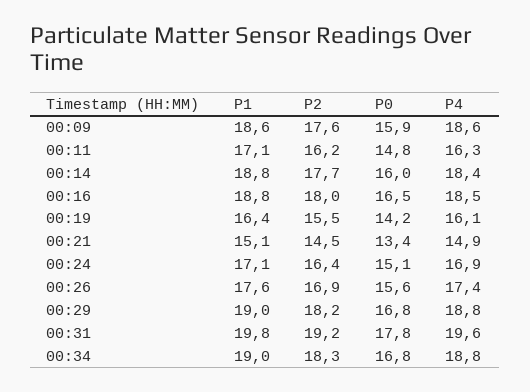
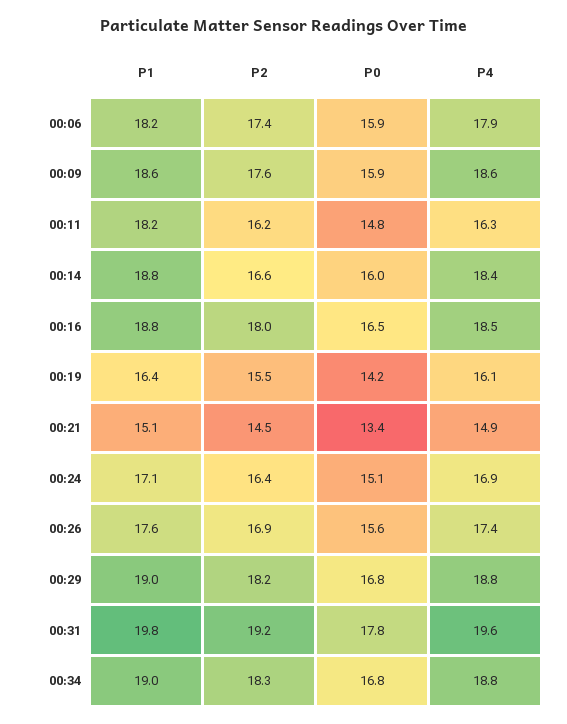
  {
    "P1": {
      "00:09": 18.6,
-     "00:11": 17.1,
+     "00:11": 18.2,
      "00:14": 18.8,
      "00:16": 18.8,
      "00:19": 16.4,
      "00:21": 15.1,
      "00:24": 17.1,
      "00:26": 17.6,
      "00:29": 19,
      "00:31": 19.8,
-     "00:34": 19
+     "00:34": 19,
+     "00:06": 18.2
    },
    "P2": {
      "00:09": 17.6,
      "00:11": 16.2,
-     "00:14": 17.7,
+     "00:14": 16.6,
      "00:16": 18,
      "00:19": 15.5,
      "00:21": 14.5,
      "00:24": 16.4,
      "00:26": 16.9,
      "00:29": 18.2,
      "00:31": 19.2,
-     "00:34": 18.3
+     "00:34": 18.3,
+     "00:06": 17.4
    },
    "P0": {
      "00:09": 15.9,
      "00:11": 14.8,
      "00:14": 16,
      "00:16": 16.5,
      "00:19": 14.2,
      "00:21": 13.4,
      "00:24": 15.1,
      "00:26": 15.6,
      "00:29": 16.8,
      "00:31": 17.8,
-     "00:34": 16.8
+     "00:34": 16.8,
+     "00:06": 15.9
    },
    "P4": {
      "00:09": 18.6,
      "00:11": 16.3,
      "00:14": 18.4,
      "00:16": 18.5,
      "00:19": 16.1,
      "00:21": 14.9,
      "00:24": 16.9,
      "00:26": 17.4,
      "00:29": 18.8,
      "00:31": 19.6,
-     "00:34": 18.8
+     "00:34": 18.8,
+     "00:06": 17.9
    }
  }

